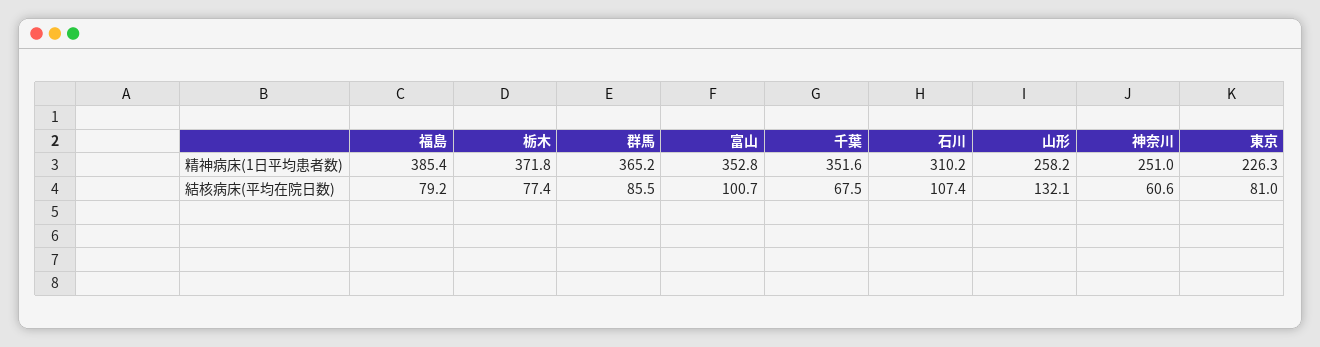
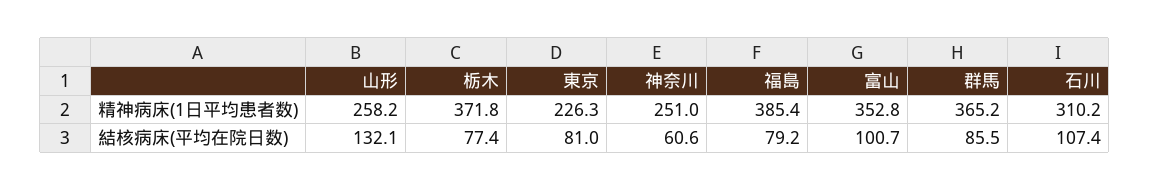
  {
    "福島": {
      "精神病床(1日平均患者数)": 385.4,
      "結核病床(平均在院日数)": 79.2
    },
    "栃木": {
      "精神病床(1日平均患者数)": 371.8,
      "結核病床(平均在院日数)": 77.4
    },
    "群馬": {
      "精神病床(1日平均患者数)": 365.2,
      "結核病床(平均在院日数)": 85.5
    },
    "富山": {
      "精神病床(1日平均患者数)": 352.8,
      "結核病床(平均在院日数)": 100.7
    },
-   "千葉": {
-     "精神病床(1日平均患者数)": 351.6,
-     "結核病床(平均在院日数)": 67.5
-   },
    "石川": {
      "精神病床(1日平均患者数)": 310.2,
      "結核病床(平均在院日数)": 107.4
    },
    "山形": {
      "精神病床(1日平均患者数)": 258.2,
      "結核病床(平均在院日数)": 132.1
    },
    "神奈川": {
      "精神病床(1日平均患者数)": 251,
      "結核病床(平均在院日数)": 60.6
    },
    "東京": {
      "精神病床(1日平均患者数)": 226.3,
      "結核病床(平均在院日数)": 81
    }
  }

